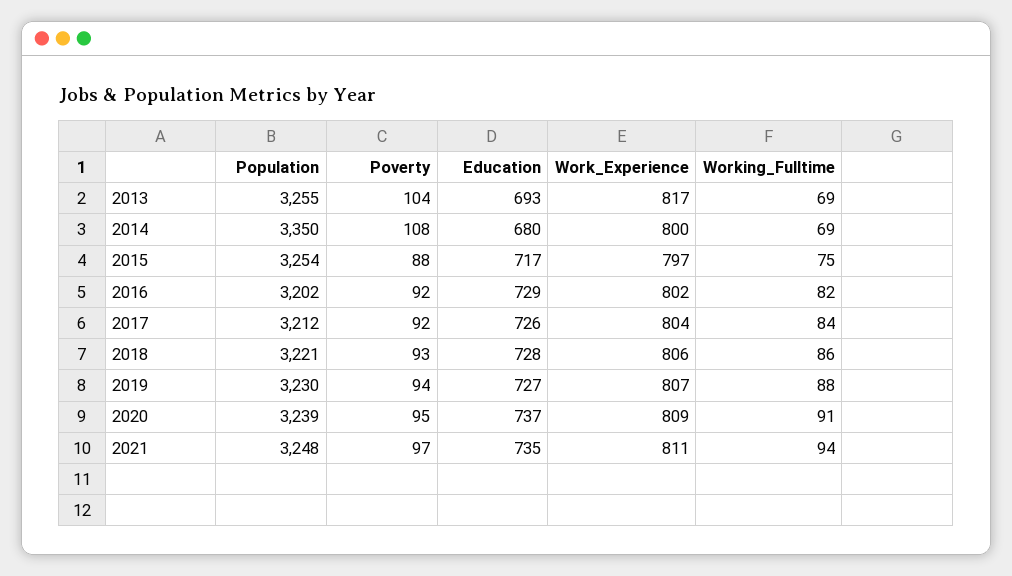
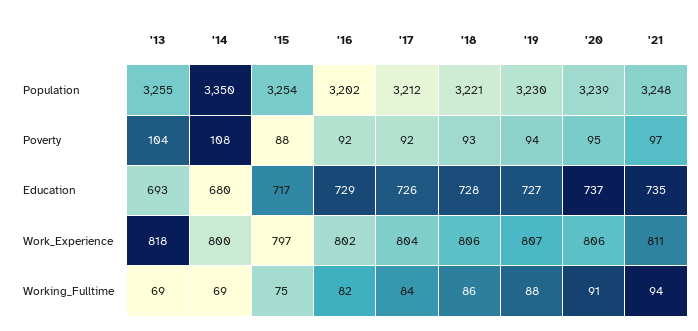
  {
    "Population": {
      "2013": 3255,
      "2014": 3350,
      "2015": 3254,
      "2016": 3202,
      "2017": 3212,
      "2018": 3221,
      "2019": 3230,
      "2020": 3239,
      "2021": 3248
    },
    "Poverty": {
      "2013": 104,
      "2014": 108,
      "2015": 88,
      "2016": 92,
      "2017": 92,
      "2018": 93,
      "2019": 94,
      "2020": 95,
      "2021": 97
    },
    "Education": {
      "2013": 693,
      "2014": 680,
      "2015": 717,
      "2016": 729,
      "2017": 726,
      "2018": 728,
      "2019": 727,
      "2020": 737,
      "2021": 735
    },
    "Work_Experience": {
-     "2013": 817,
+     "2013": 818,
      "2014": 800,
      "2015": 797,
      "2016": 802,
      "2017": 804,
      "2018": 806,
      "2019": 807,
-     "2020": 809,
+     "2020": 806,
      "2021": 811
    },
    "Working_Fulltime": {
      "2013": 69,
      "2014": 69,
      "2015": 75,
      "2016": 82,
      "2017": 84,
      "2018": 86,
      "2019": 88,
      "2020": 91,
      "2021": 94
    }
  }

